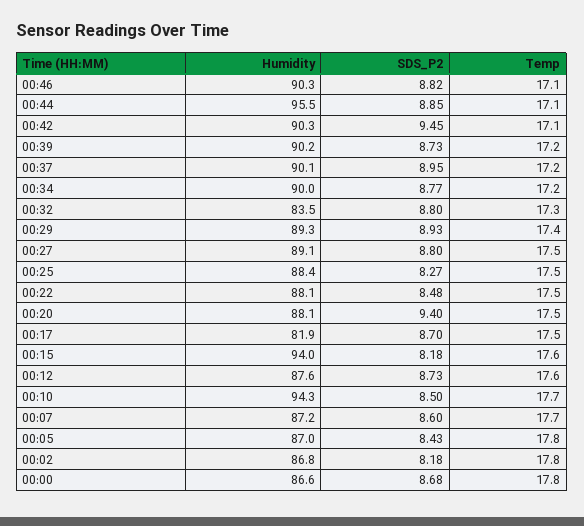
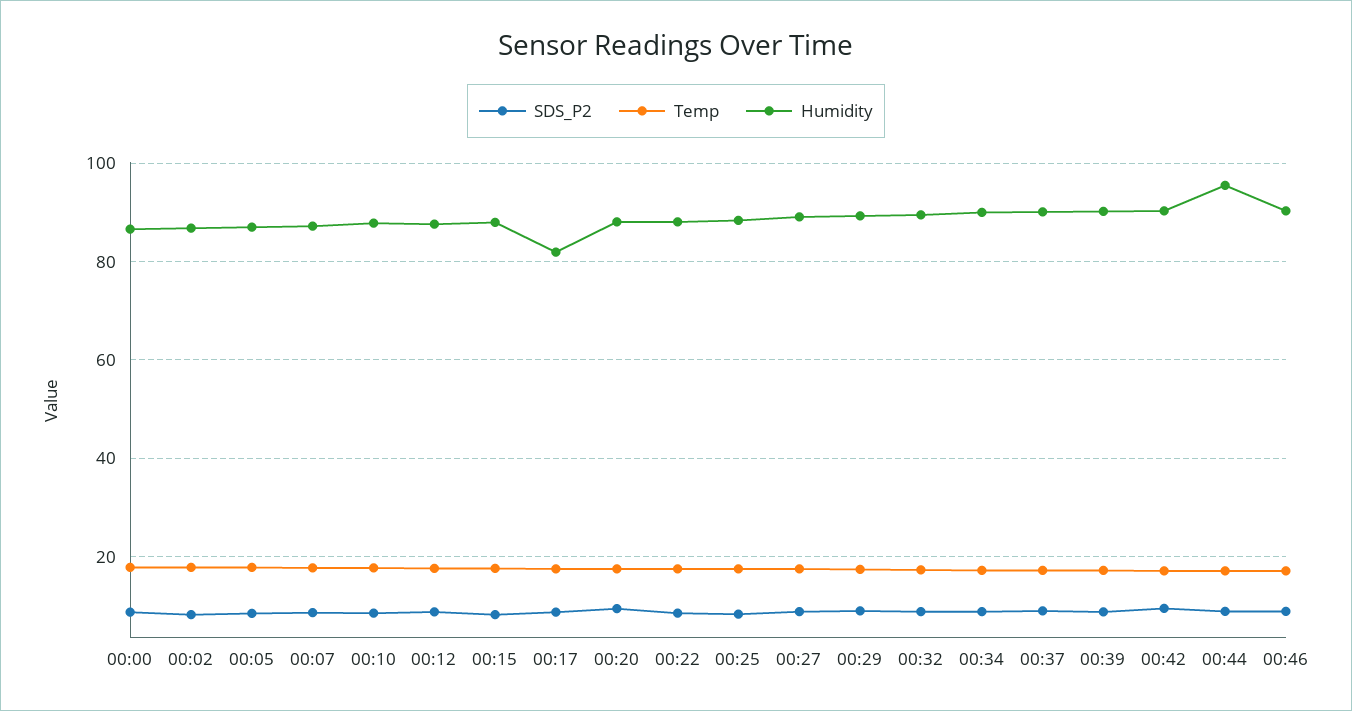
  {
    "Humidity": {
      "00:46": 90.3,
      "00:44": 95.5,
      "00:42": 90.3,
      "00:39": 90.2,
      "00:37": 90.1,
      "00:34": 90,
-     "00:32": 83.5,
+     "00:32": 90,
      "00:29": 89.3,
      "00:27": 89.1,
      "00:25": 88.4,
      "00:22": 88.1,
      "00:20": 88.1,
      "00:17": 81.9,
-     "00:15": 94,
+     "00:15": 88,
      "00:12": 87.6,
-     "00:10": 94.3,
+     "00:10": 88,
      "00:07": 87.2,
      "00:05": 87,
      "00:02": 86.8,
      "00:00": 86.6
    },
    "SDS_P2": {
      "00:46": 8.82,
      "00:44": 8.85,
      "00:42": 9.45,
      "00:39": 8.73,
      "00:37": 8.95,
      "00:34": 8.77,
      "00:32": 8.8,
      "00:29": 8.93,
      "00:27": 8.8,
      "00:25": 8.27,
      "00:22": 8.48,
      "00:20": 9.4,
      "00:17": 8.7,
      "00:15": 8.18,
      "00:12": 8.73,
      "00:10": 8.5,
      "00:07": 8.6,
      "00:05": 8.43,
      "00:02": 8.18,
      "00:00": 8.68
    },
    "Temp": {
      "00:46": 17.1,
      "00:44": 17.1,
      "00:42": 17.1,
      "00:39": 17.2,
      "00:37": 17.2,
      "00:34": 17.2,
      "00:32": 17.3,
      "00:29": 17.4,
      "00:27": 17.5,
      "00:25": 17.5,
      "00:22": 17.5,
      "00:20": 17.5,
      "00:17": 17.5,
      "00:15": 17.6,
      "00:12": 17.6,
      "00:10": 17.7,
      "00:07": 17.7,
      "00:05": 17.8,
      "00:02": 17.8,
      "00:00": 17.8
    }
  }

